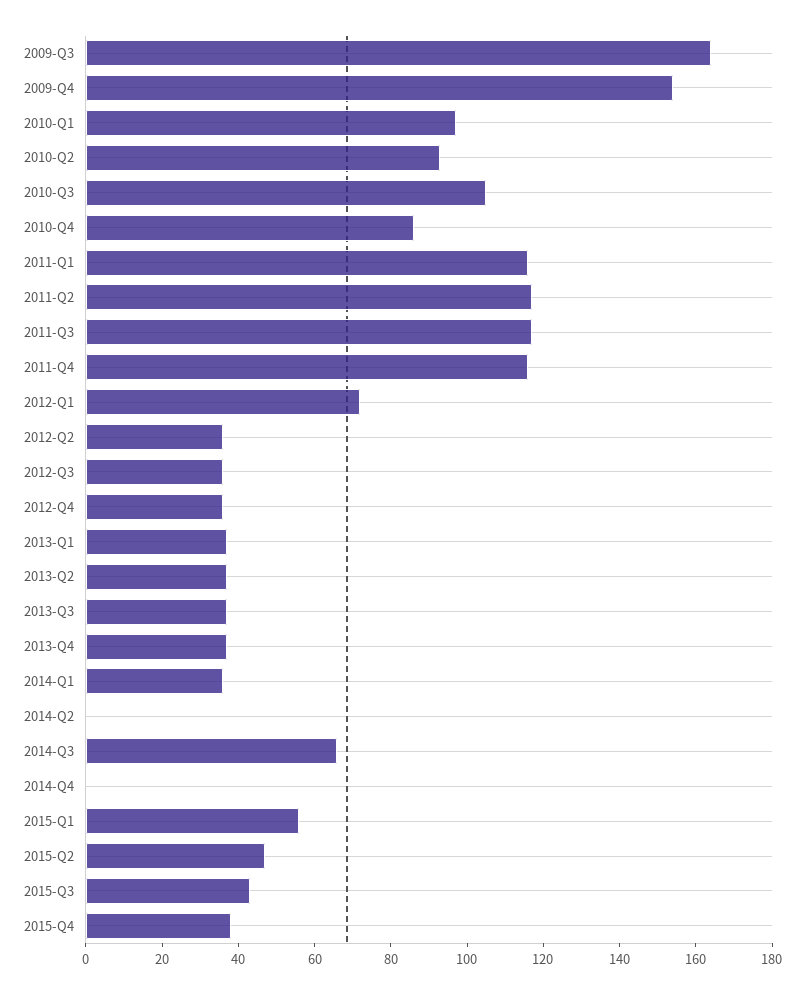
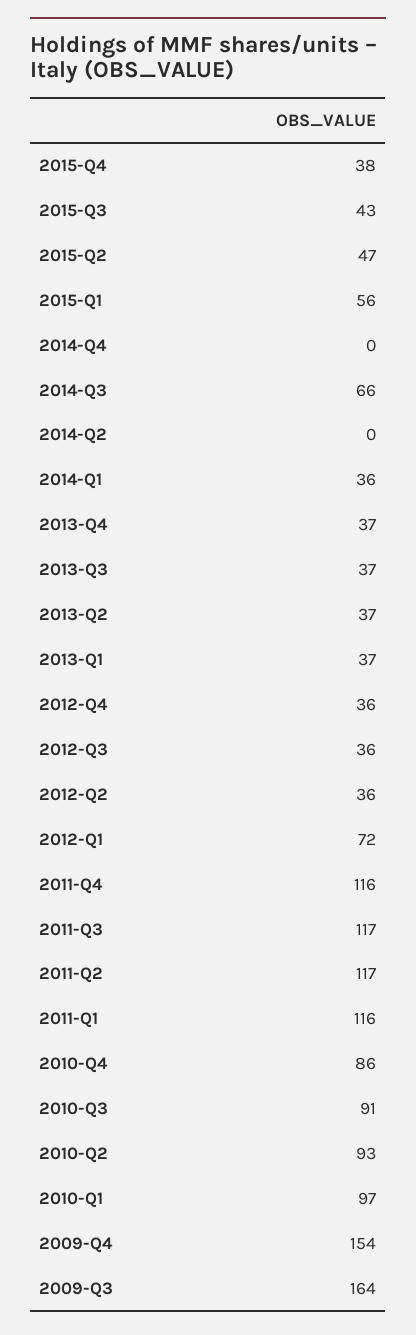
  {
    "2009-Q3": 164,
    "2009-Q4": 154,
    "2010-Q1": 97,
    "2010-Q2": 93,
-   "2010-Q3": 105,
+   "2010-Q3": 91,
    "2010-Q4": 86,
    "2011-Q1": 116,
    "2011-Q2": 117,
    "2011-Q3": 117,
    "2011-Q4": 116,
    "2012-Q1": 72,
    "2012-Q2": 36,
    "2012-Q3": 36,
    "2012-Q4": 36,
    "2013-Q1": 37,
    "2013-Q2": 37,
    "2013-Q3": 37,
    "2013-Q4": 37,
    "2014-Q1": 36,
    "2014-Q2": 0,
    "2014-Q3": 66,
    "2014-Q4": 0,
    "2015-Q1": 56,
    "2015-Q2": 47,
    "2015-Q3": 43,
    "2015-Q4": 38
  }

